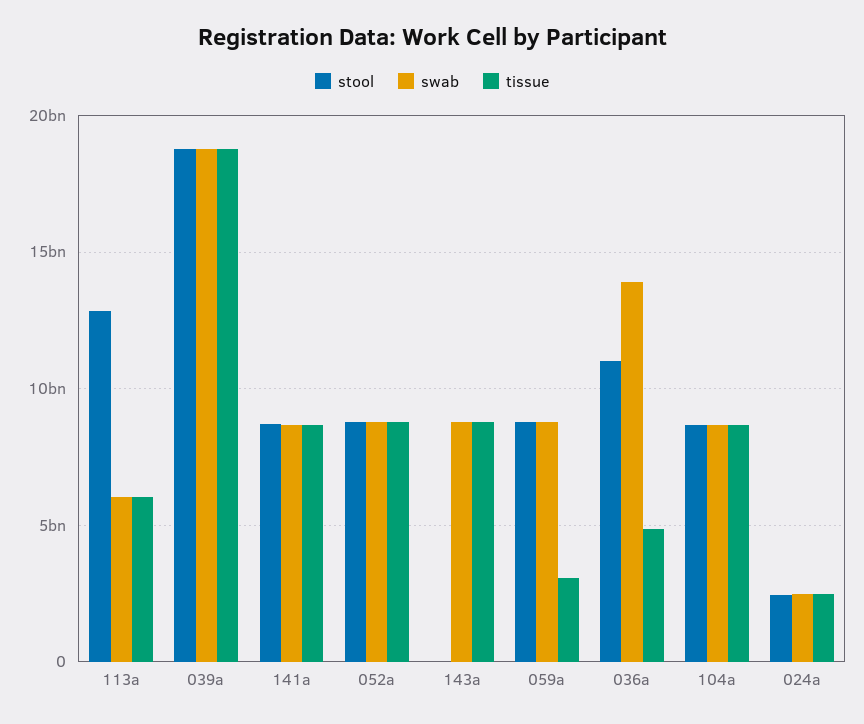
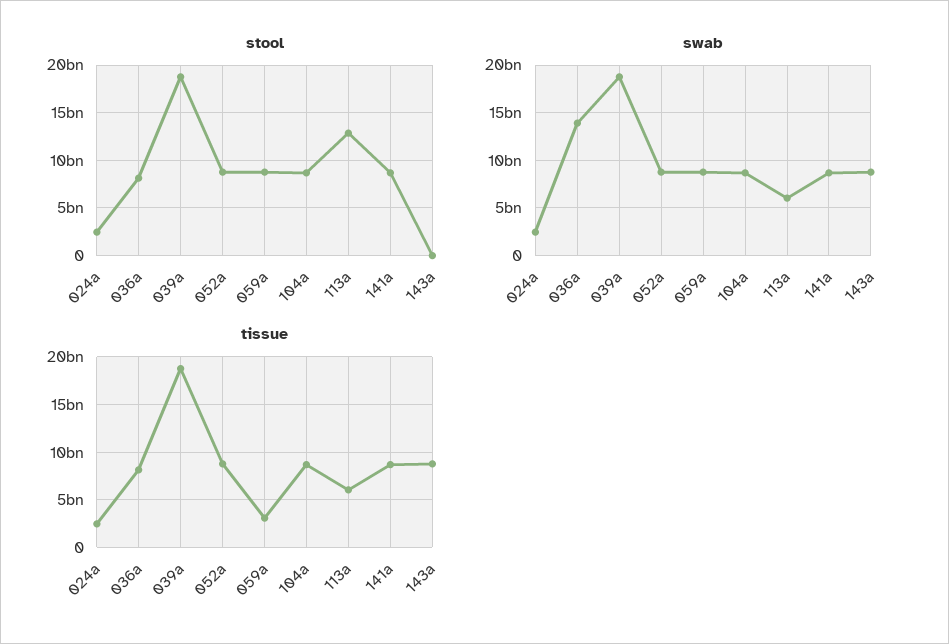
  {
    "stool": {
      "113a": 13000000000,
      "039a": 19000000000,
      "141a": 8500000000,
      "052a": 9000000000,
      "143a": 0,
      "059a": 9000000000,
-     "036a": 11000000000,
+     "036a": 8000000000,
      "104a": 8500000000,
      "024a": 2500000000
    },
    "swab": {
      "113a": 6000000000,
      "039a": 19000000000,
      "141a": 8500000000,
      "052a": 9000000000,
      "143a": 9000000000,
      "059a": 9000000000,
      "036a": 14000000000,
      "104a": 8500000000,
      "024a": 2500000000
    },
    "tissue": {
      "113a": 6000000000,
      "039a": 19000000000,
      "141a": 8500000000,
      "052a": 9000000000,
      "143a": 9000000000,
      "059a": 3000000000,
-     "036a": 5000000000,
+     "036a": 8000000000,
      "104a": 8500000000,
      "024a": 2500000000
    }
  }

